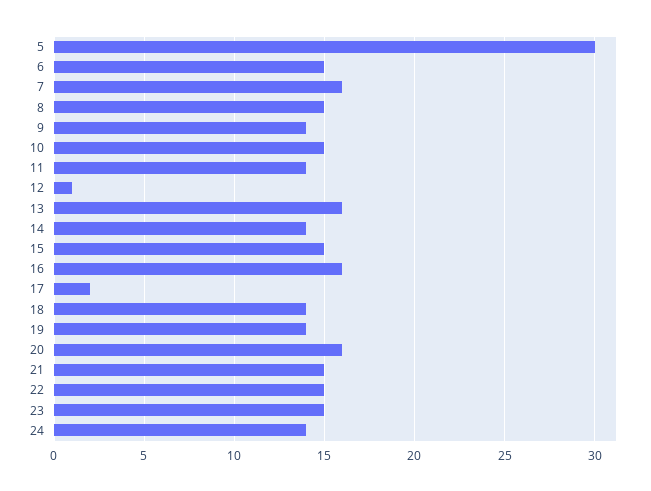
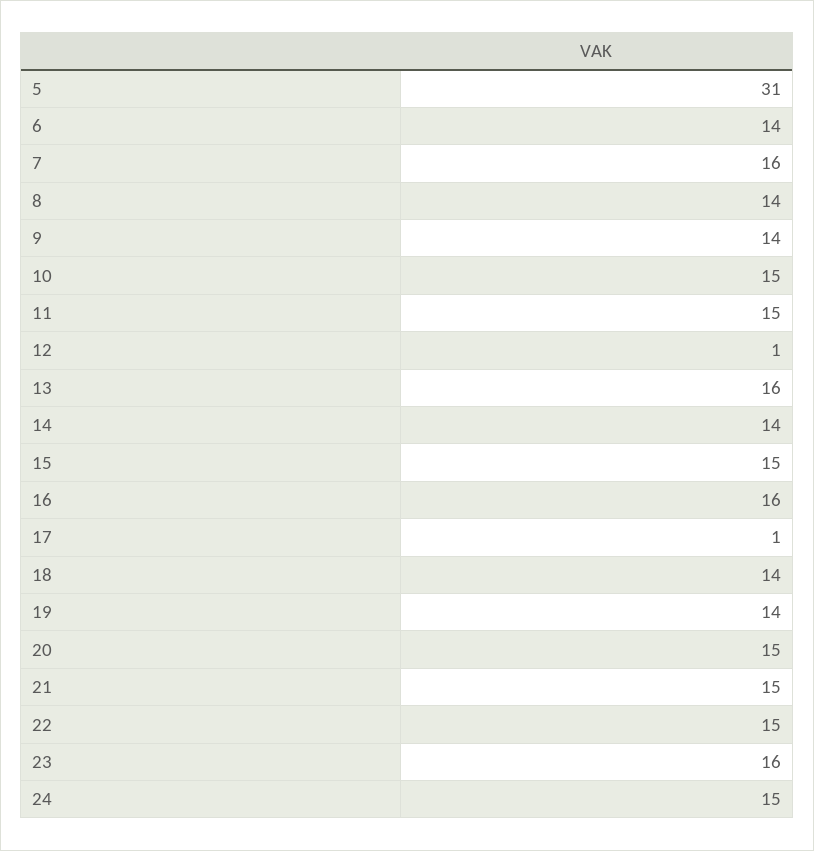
  {
-   "5": 30,
+   "5": 31,
-   "6": 15,
+   "6": 14,
    "7": 16,
-   "8": 15,
+   "8": 14,
    "9": 14,
    "10": 15,
-   "11": 14,
+   "11": 15,
    "12": 1,
    "13": 16,
    "14": 14,
    "15": 15,
    "16": 16,
-   "17": 2,
+   "17": 1,
    "18": 14,
    "19": 14,
-   "20": 16,
+   "20": 15,
    "21": 15,
    "22": 15,
-   "23": 15,
+   "23": 16,
-   "24": 14
+   "24": 15
  }

